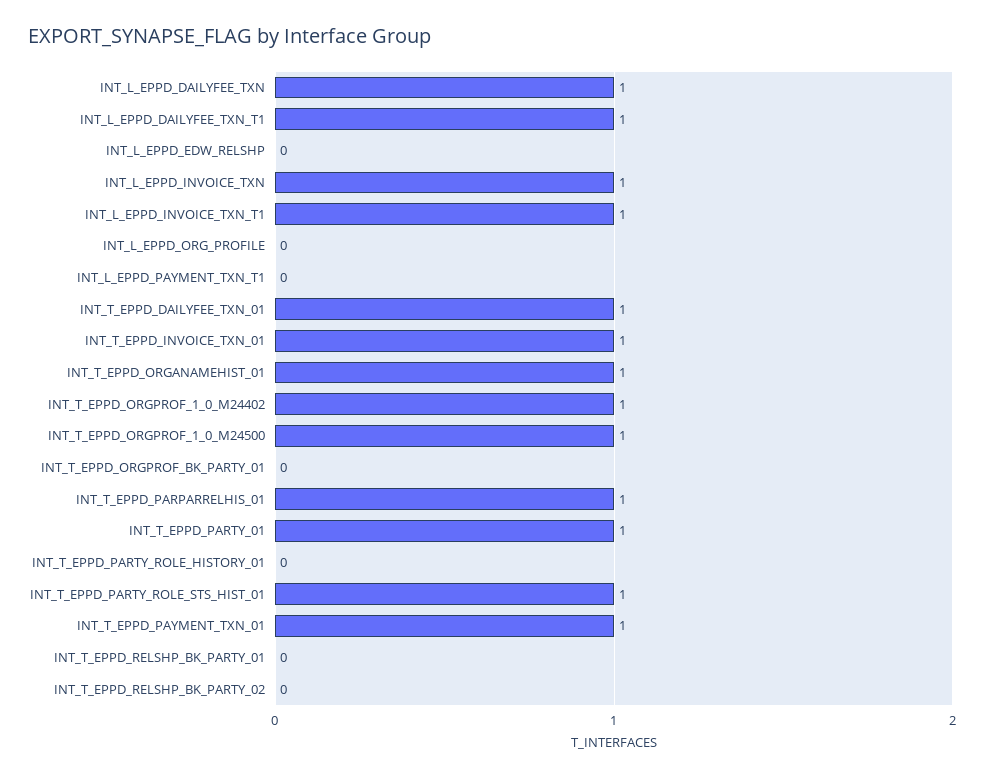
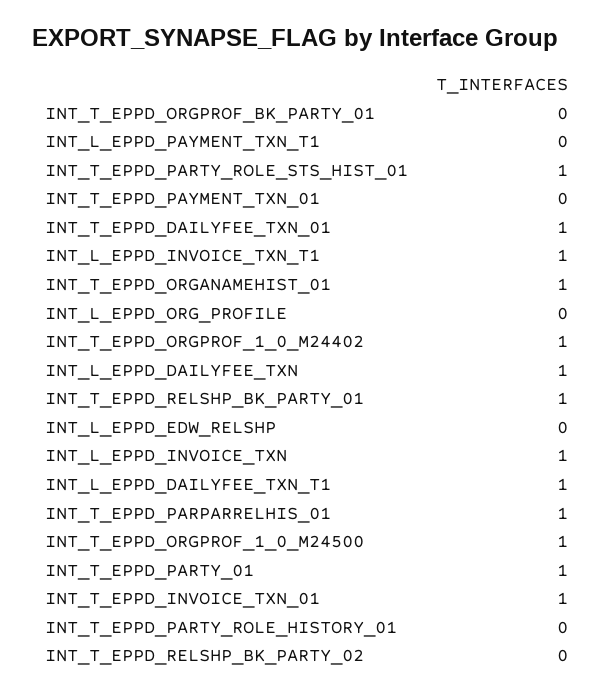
  {
    "INT_L_EPPD_DAILYFEE_TXN": 1,
    "INT_L_EPPD_DAILYFEE_TXN_T1": 1,
    "INT_L_EPPD_EDW_RELSHP": 0,
    "INT_L_EPPD_INVOICE_TXN": 1,
    "INT_L_EPPD_INVOICE_TXN_T1": 1,
    "INT_L_EPPD_ORG_PROFILE": 0,
    "INT_L_EPPD_PAYMENT_TXN_T1": 0,
    "INT_T_EPPD_DAILYFEE_TXN_01": 1,
    "INT_T_EPPD_INVOICE_TXN_01": 1,
    "INT_T_EPPD_ORGANAMEHIST_01": 1,
    "INT_T_EPPD_ORGPROF_1_0_M24402": 1,
    "INT_T_EPPD_ORGPROF_1_0_M24500": 1,
    "INT_T_EPPD_ORGPROF_BK_PARTY_01": 0,
    "INT_T_EPPD_PARPARRELHIS_01": 1,
    "INT_T_EPPD_PARTY_01": 1,
    "INT_T_EPPD_PARTY_ROLE_HISTORY_01": 0,
    "INT_T_EPPD_PARTY_ROLE_STS_HIST_01": 1,
-   "INT_T_EPPD_PAYMENT_TXN_01": 1,
+   "INT_T_EPPD_PAYMENT_TXN_01": 0,
-   "INT_T_EPPD_RELSHP_BK_PARTY_01": 0,
+   "INT_T_EPPD_RELSHP_BK_PARTY_01": 1,
    "INT_T_EPPD_RELSHP_BK_PARTY_02": 0
  }

